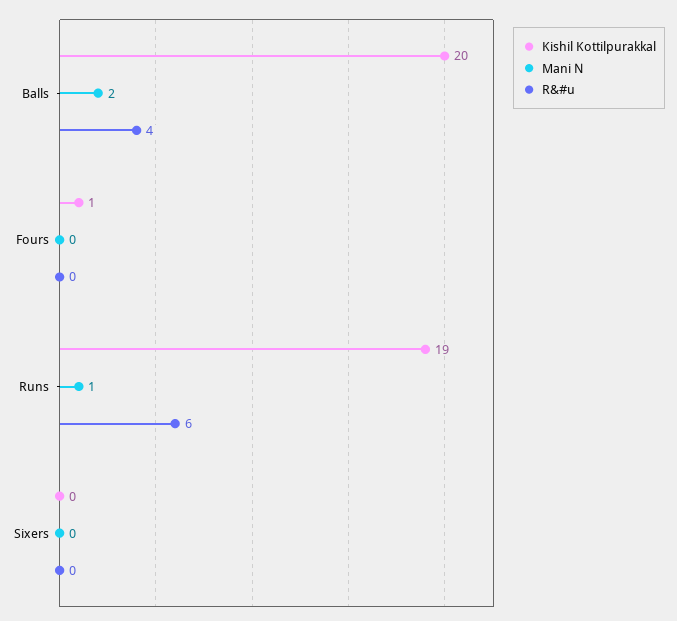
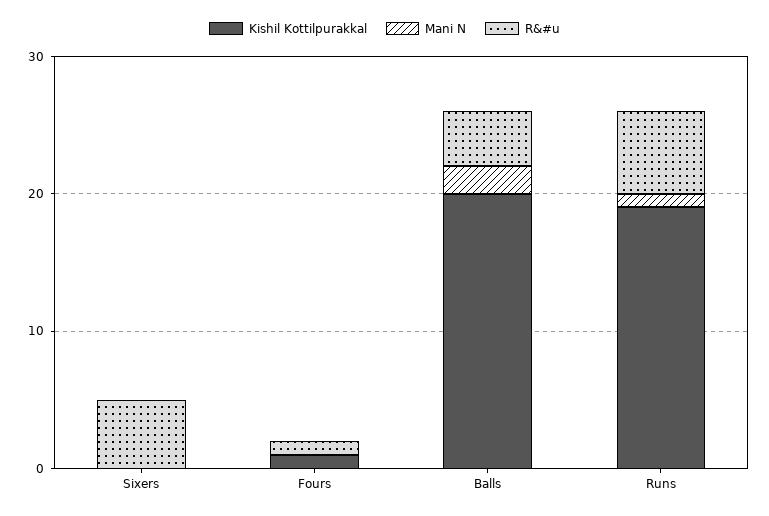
  {
    "Kishil Kottilpurakkal": {
      "Balls": 20,
      "Fours": 1,
      "Runs": 19,
      "Sixers": 0
    },
    "Mani N": {
      "Balls": 2,
      "Fours": 0,
      "Runs": 1,
      "Sixers": 0
    },
    "R&#u": {
      "Balls": 4,
-     "Fours": 0,
+     "Fours": 1,
      "Runs": 6,
-     "Sixers": 0
+     "Sixers": 5
    }
  }

